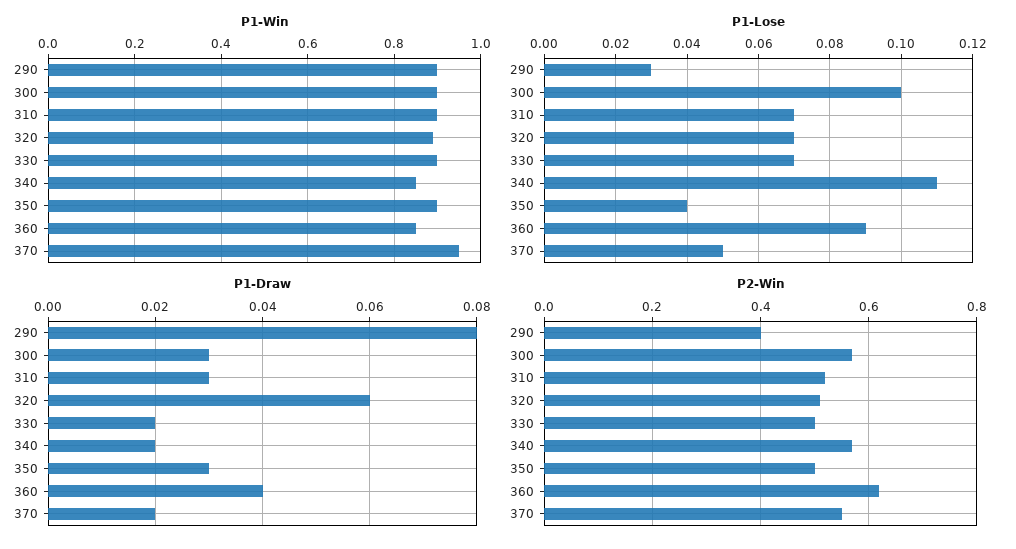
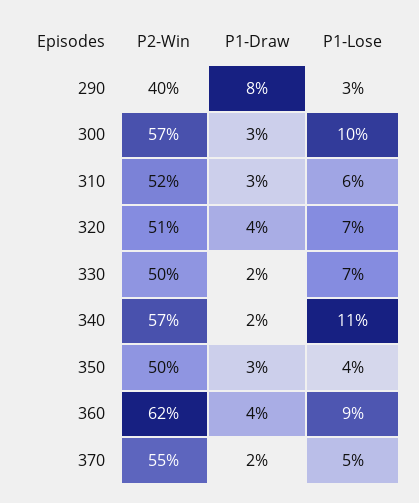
  {
-   "P1-Win": {
-     "290": 0.9,
-     "300": 0.9,
-     "310": 0.9,
-     "320": 0.9,
-     "330": 0.9,
-     "340": 0.85,
-     "350": 0.9,
-     "360": 0.85,
-     "370": 0.95
-   },
    "P1-Lose": {
      "290": 0.03,
      "300": 0.1,
-     "310": 0.07,
+     "310": 0.06,
      "320": 0.07,
      "330": 0.07,
      "340": 0.11,
      "350": 0.04,
      "360": 0.09,
      "370": 0.05
    },
    "P1-Draw": {
      "290": 0.08,
      "300": 0.03,
      "310": 0.03,
-     "320": 0.06,
+     "320": 0.04,
      "330": 0.02,
      "340": 0.02,
      "350": 0.03,
      "360": 0.04,
      "370": 0.02
    },
    "P2-Win": {
      "290": 0.4,
      "300": 0.57,
      "310": 0.52,
      "320": 0.51,
      "330": 0.5,
      "340": 0.57,
      "350": 0.5,
      "360": 0.62,
      "370": 0.55
    }
  }

